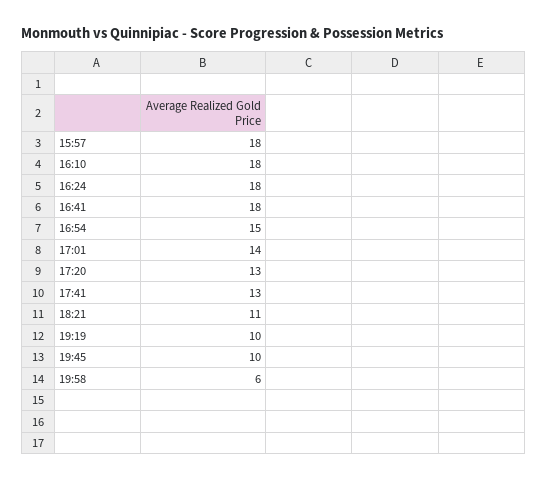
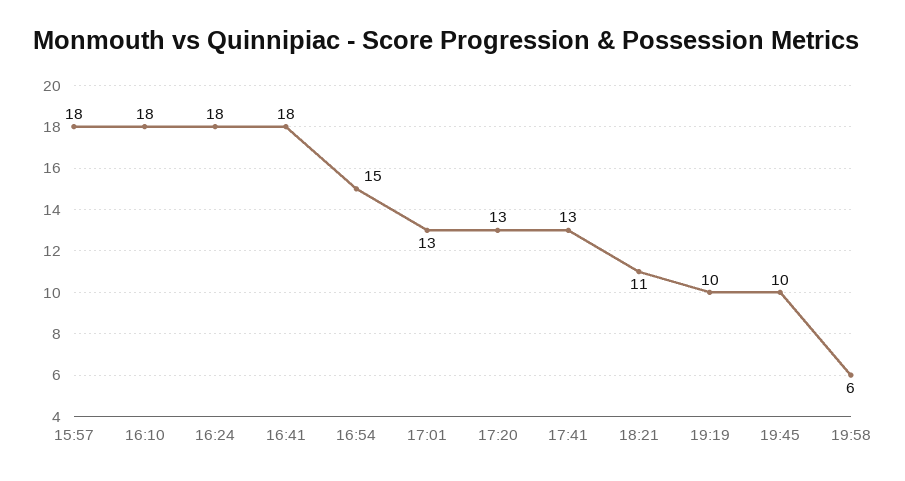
  {
    "15:57": 18,
    "16:10": 18,
    "16:24": 18,
    "16:41": 18,
    "16:54": 15,
-   "17:01": 14,
+   "17:01": 13,
    "17:20": 13,
    "17:41": 13,
    "18:21": 11,
    "19:19": 10,
    "19:45": 10,
    "19:58": 6
  }

